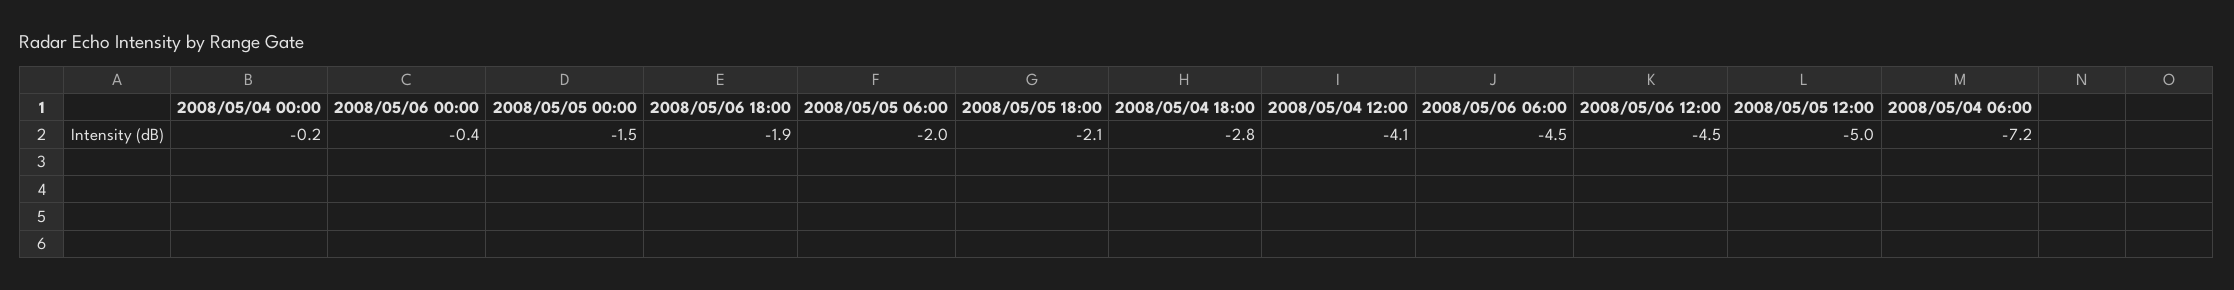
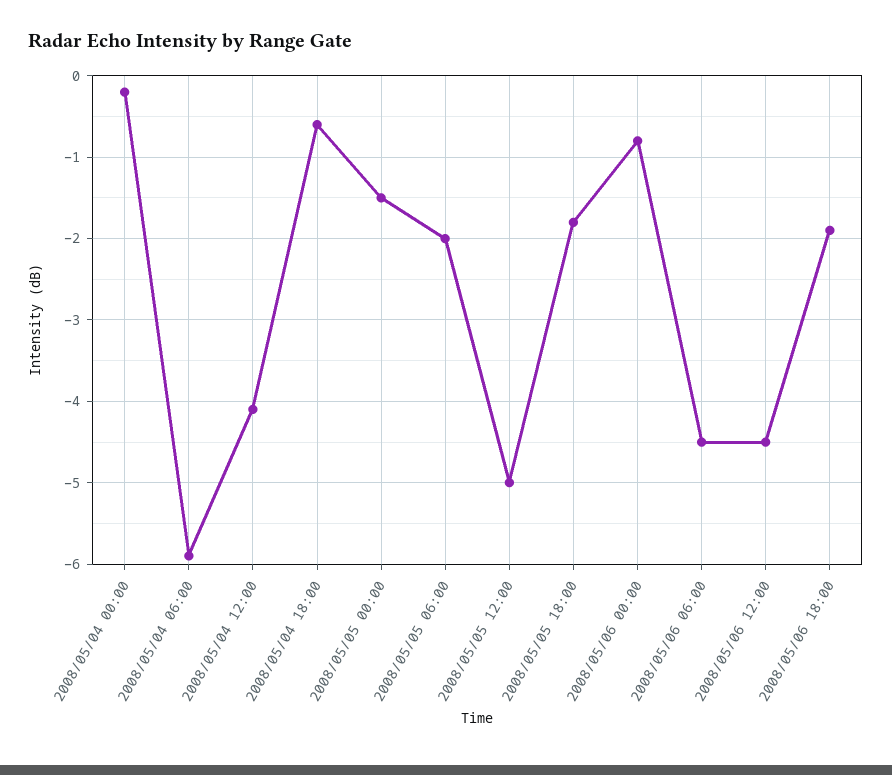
  {
    "2008/05/04 00:00": -0.2,
-   "2008/05/06 00:00": -0.4,
+   "2008/05/06 00:00": -0.8,
    "2008/05/05 00:00": -1.5,
    "2008/05/06 18:00": -1.9,
    "2008/05/05 06:00": -2,
-   "2008/05/05 18:00": -2.1,
+   "2008/05/05 18:00": -1.8,
-   "2008/05/04 18:00": -2.8,
+   "2008/05/04 18:00": -0.6,
    "2008/05/04 12:00": -4.1,
    "2008/05/06 06:00": -4.5,
    "2008/05/06 12:00": -4.5,
    "2008/05/05 12:00": -5,
-   "2008/05/04 06:00": -7.2
+   "2008/05/04 06:00": -5.9
  }

